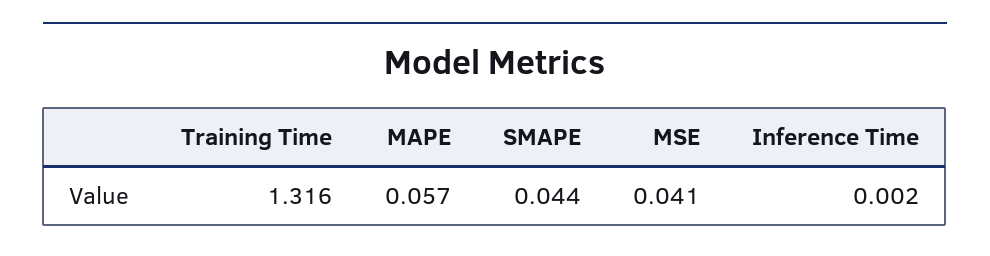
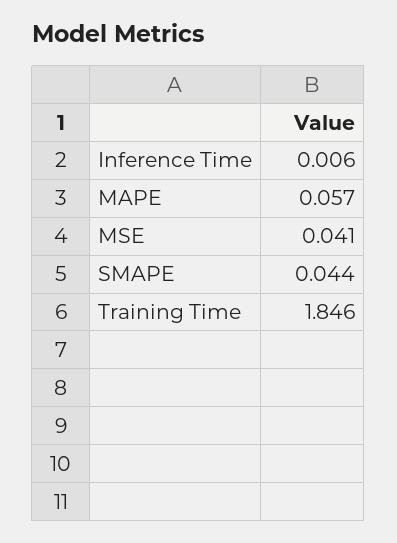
  {
-   "Training Time": 1.316,
+   "Training Time": 1.846,
    "MAPE": 0.057,
    "SMAPE": 0.044,
    "MSE": 0.041,
-   "Inference Time": 0.002
+   "Inference Time": 0.006
  }

